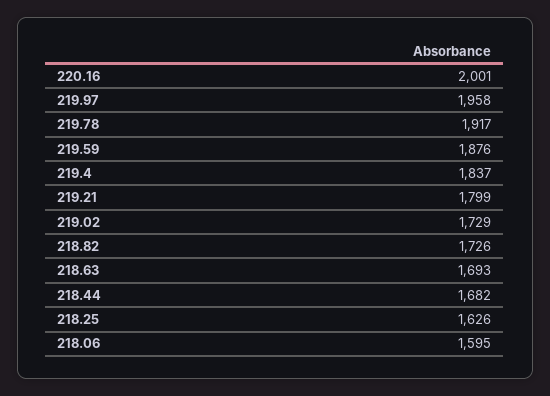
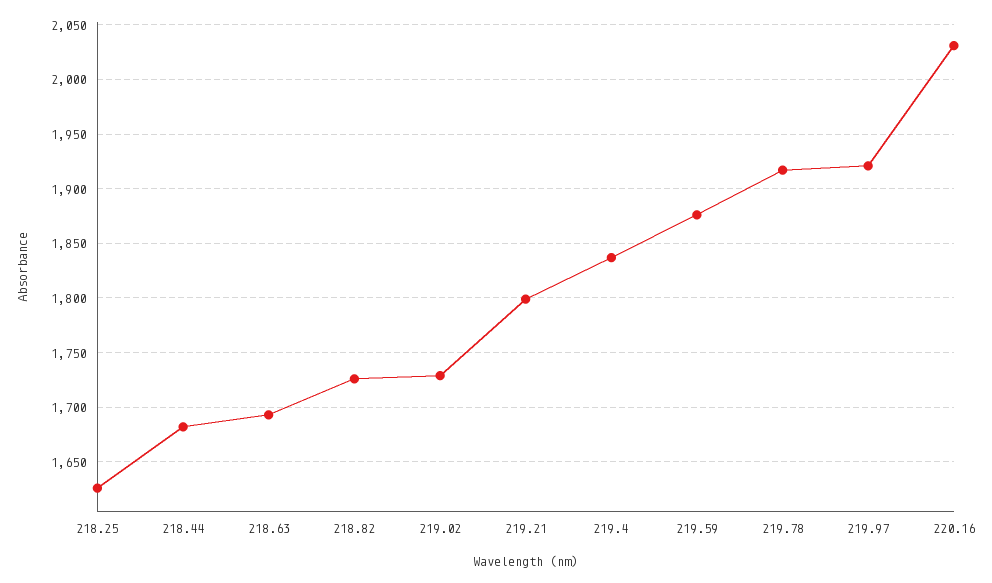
  {
-   "220.16": 2001,
+   "220.16": 2030,
-   "219.97": 1958,
+   "219.97": 1920,
    "219.78": 1917,
    "219.59": 1876,
    "219.4": 1837,
    "219.21": 1799,
    "219.02": 1729,
    "218.82": 1726,
    "218.63": 1693,
    "218.44": 1682,
-   "218.25": 1626,
+   "218.25": 1626
-   "218.06": 1595
  }

